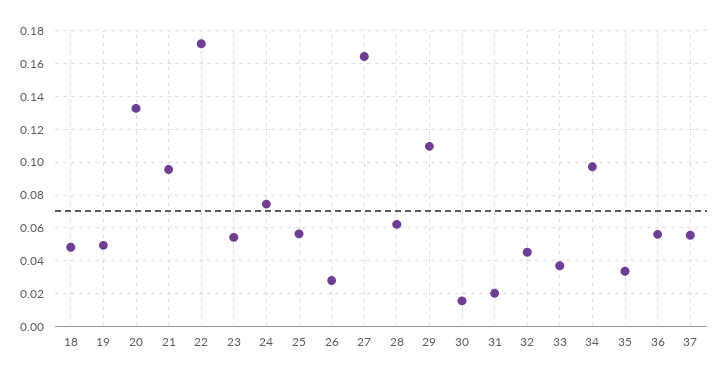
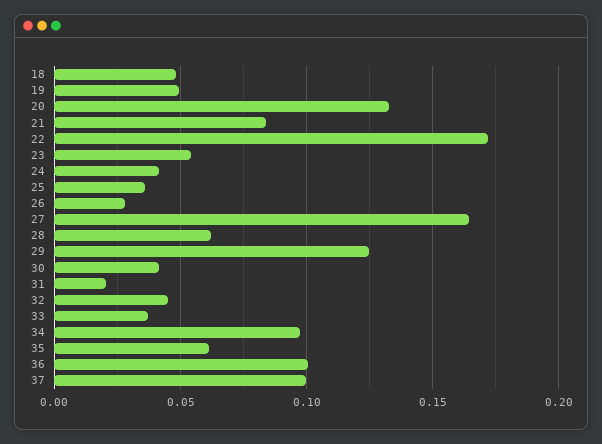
  {
    "18": 0.05,
    "19": 0.05,
    "20": 0.135,
-   "21": 0.095,
+   "21": 0.085,
    "22": 0.17,
    "23": 0.055,
-   "24": 0.075,
+   "24": 0.04,
-   "25": 0.055,
+   "25": 0.035,
    "26": 0.03,
    "27": 0.165,
    "28": 0.06,
-   "29": 0.11,
+   "29": 0.125,
-   "30": 0.015,
+   "30": 0.04,
    "31": 0.02,
    "32": 0.045,
    "33": 0.035,
    "34": 0.095,
-   "35": 0.035,
+   "35": 0.06,
-   "36": 0.055,
+   "36": 0.1,
-   "37": 0.055
+   "37": 0.1
  }

